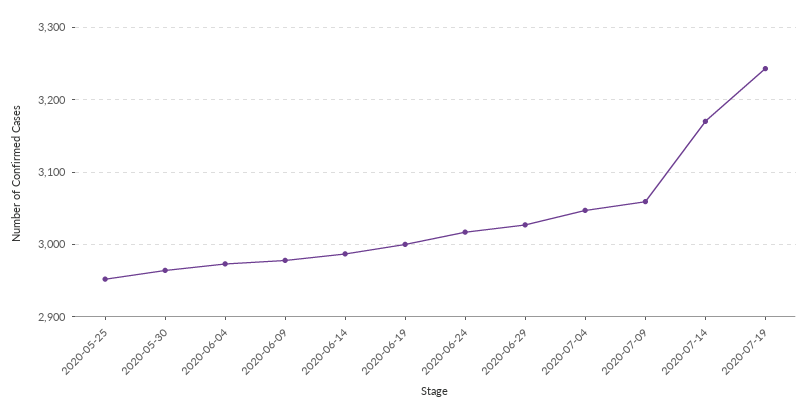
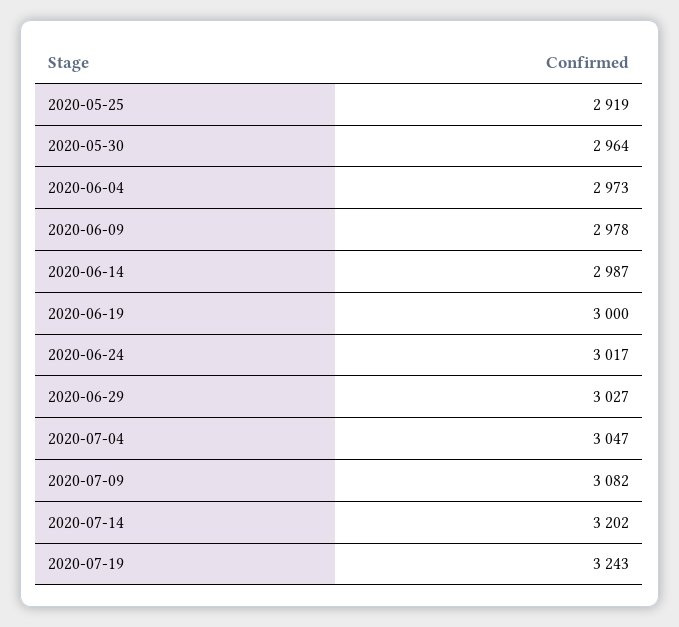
  {
-   "2020-05-25": 2950,
+   "2020-05-25": 2919,
    "2020-05-30": 2964,
    "2020-06-04": 2973,
    "2020-06-09": 2978,
    "2020-06-14": 2987,
    "2020-06-19": 3000,
    "2020-06-24": 3017,
    "2020-06-29": 3027,
    "2020-07-04": 3047,
-   "2020-07-09": 3060,
+   "2020-07-09": 3082,
-   "2020-07-14": 3170,
+   "2020-07-14": 3202,
    "2020-07-19": 3243
  }

